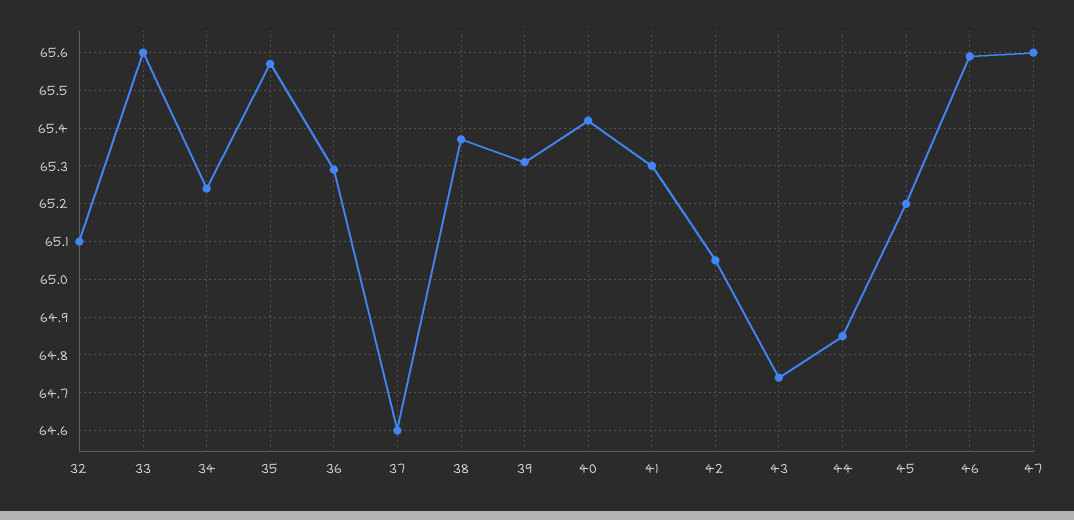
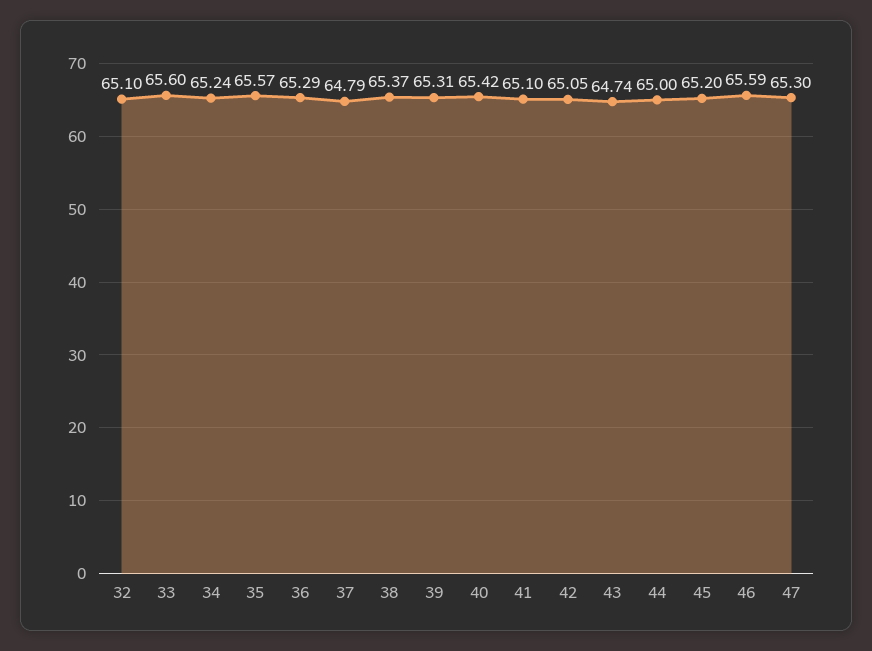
  {
    "32": 65.1,
    "33": 65.6,
    "34": 65.24,
    "35": 65.57,
    "36": 65.29,
-   "37": 64.6,
+   "37": 64.79,
    "38": 65.37,
    "39": 65.31,
    "40": 65.42,
-   "41": 65.3,
+   "41": 65.1,
    "42": 65.05,
    "43": 64.74,
-   "44": 64.85,
+   "44": 65,
    "45": 65.2,
    "46": 65.59,
-   "47": 65.6
+   "47": 65.3
  }

